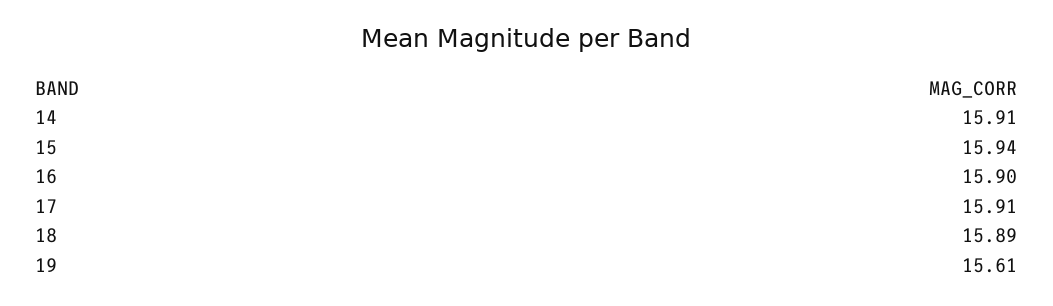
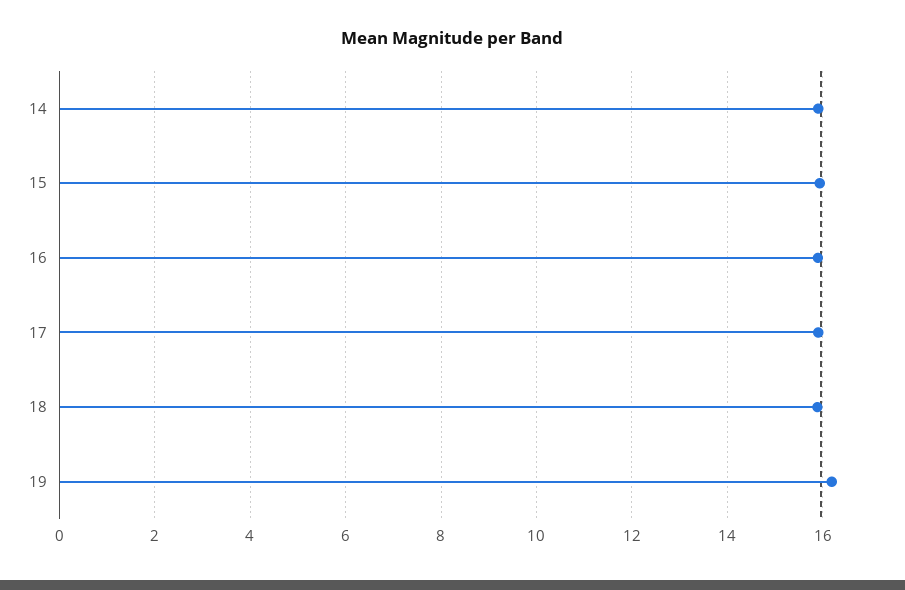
  {
    "14": 15.91,
    "15": 15.94,
    "16": 15.9,
    "17": 15.91,
    "18": 15.89,
-   "19": 15.61
+   "19": 16.2
  }

